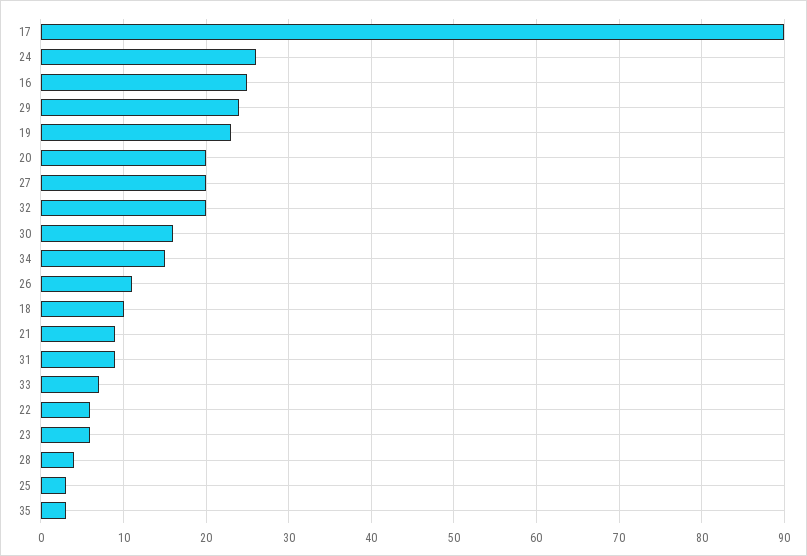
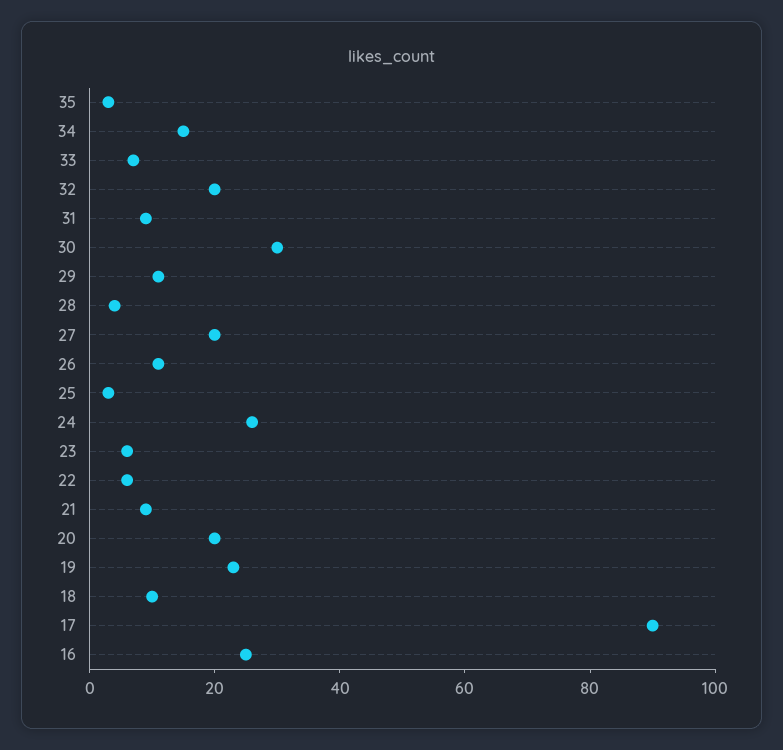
  {
    "17": 90,
    "24": 26,
    "16": 25,
-   "29": 24,
+   "29": 10,
    "19": 23,
    "20": 20,
    "27": 20,
    "32": 20,
-   "30": 16,
+   "30": 30,
    "34": 15,
    "26": 11,
    "18": 10,
    "21": 9,
    "31": 9,
    "33": 7,
    "22": 6,
    "23": 6,
    "28": 4,
    "25": 3,
    "35": 3
  }

